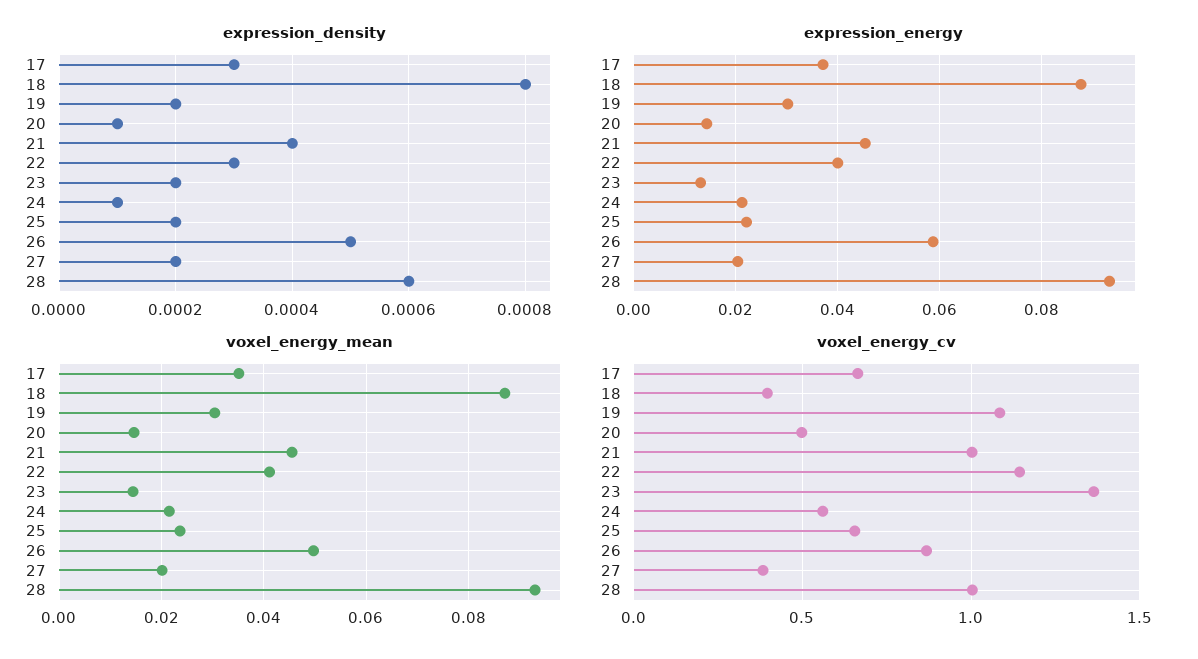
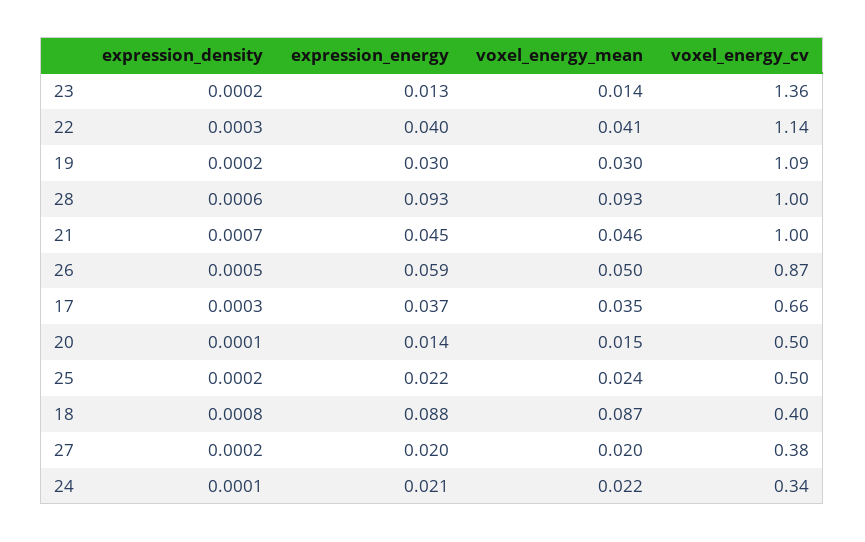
  {
    "expression_density": {
      "17": 0.0003,
      "18": 0.0008,
      "19": 0.0002,
      "20": 0.0001,
-     "21": 0.0004,
+     "21": 0.0007,
      "22": 0.0003,
      "23": 0.0002,
      "24": 0.0001,
      "25": 0.0002,
      "26": 0.0005,
      "27": 0.0002,
      "28": 0.0006
    },
    "expression_energy": {
      "17": 0.037,
      "18": 0.088,
      "19": 0.03,
      "20": 0.014,
      "21": 0.045,
      "22": 0.04,
      "23": 0.013,
      "24": 0.021,
      "25": 0.022,
      "26": 0.059,
      "27": 0.02,
      "28": 0.093
    },
    "voxel_energy_mean": {
      "17": 0.035,
      "18": 0.087,
      "19": 0.03,
      "20": 0.015,
      "21": 0.046,
      "22": 0.041,
      "23": 0.014,
      "24": 0.022,
      "25": 0.024,
      "26": 0.05,
      "27": 0.02,
      "28": 0.093
    },
    "voxel_energy_cv": {
      "17": 0.66,
      "18": 0.4,
      "19": 1.09,
      "20": 0.5,
      "21": 1,
      "22": 1.14,
      "23": 1.36,
-     "24": 0.55,
+     "24": 0.34,
-     "25": 0.65,
+     "25": 0.5,
      "26": 0.87,
      "27": 0.38,
      "28": 1
    }
  }

